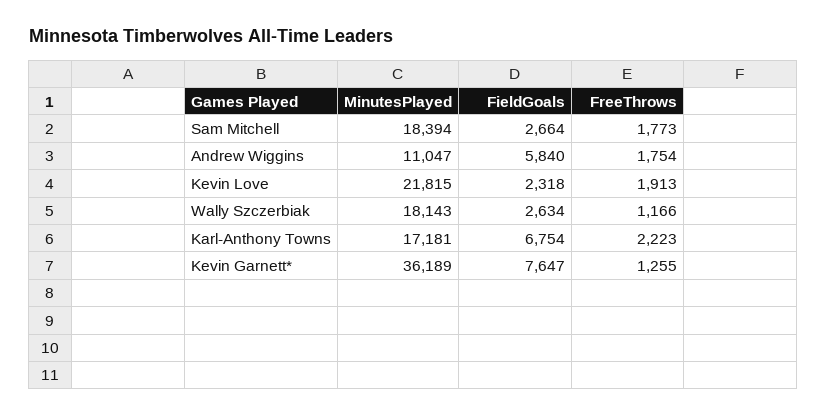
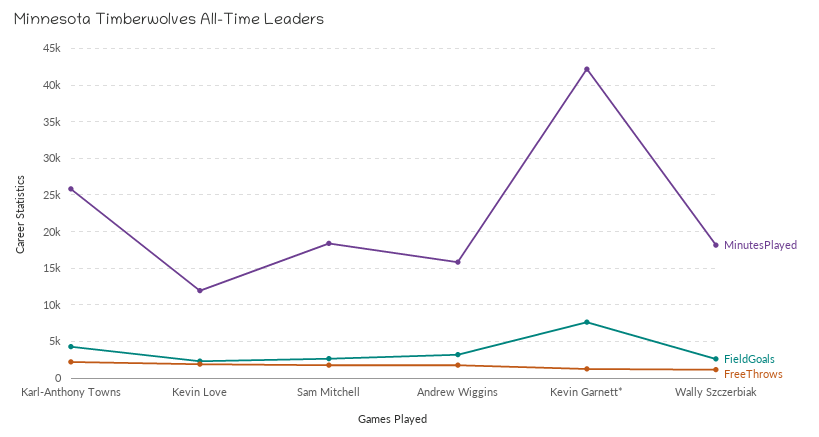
  {
    "MinutesPlayed": {
      "Sam Mitchell": 18394,
-     "Andrew Wiggins": 11047,
+     "Andrew Wiggins": 16000,
-     "Kevin Love": 21815,
+     "Kevin Love": 12000,
      "Wally Szczerbiak": 18143,
-     "Karl-Anthony Towns": 17181,
+     "Karl-Anthony Towns": 26000,
-     "Kevin Garnett*": 36189
+     "Kevin Garnett*": 42000
    },
    "FieldGoals": {
      "Sam Mitchell": 2664,
-     "Andrew Wiggins": 5840,
+     "Andrew Wiggins": 3000,
      "Kevin Love": 2318,
      "Wally Szczerbiak": 2634,
-     "Karl-Anthony Towns": 6754,
+     "Karl-Anthony Towns": 4000,
      "Kevin Garnett*": 7647
    },
    "FreeThrows": {
      "Sam Mitchell": 1773,
      "Andrew Wiggins": 1754,
      "Kevin Love": 1913,
      "Wally Szczerbiak": 1166,
      "Karl-Anthony Towns": 2223,
      "Kevin Garnett*": 1255
    }
  }

